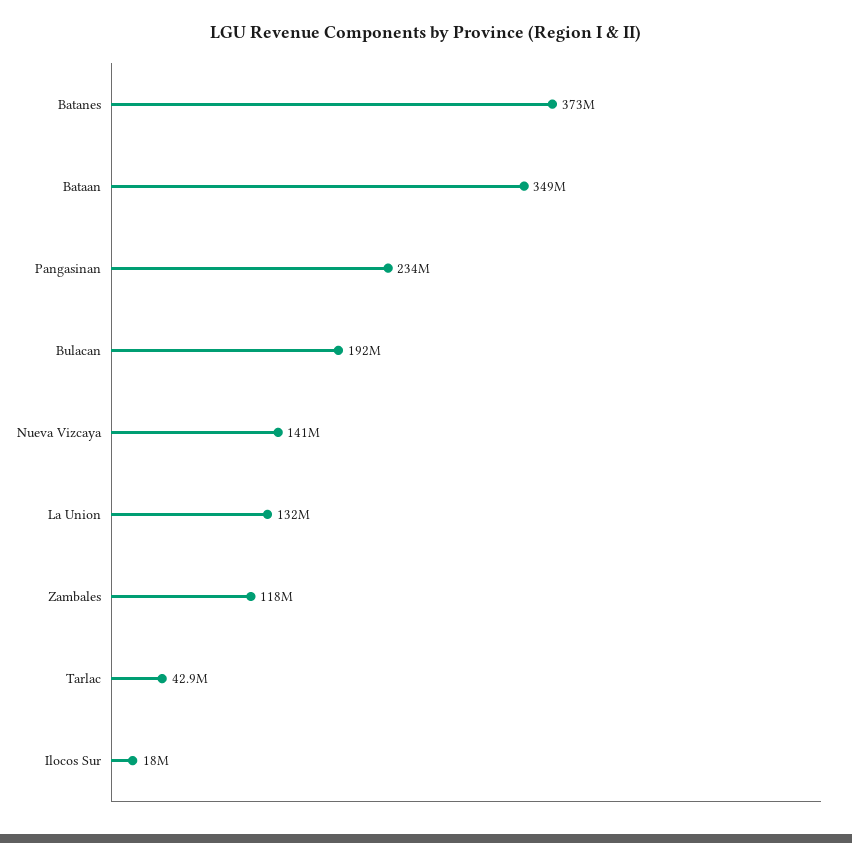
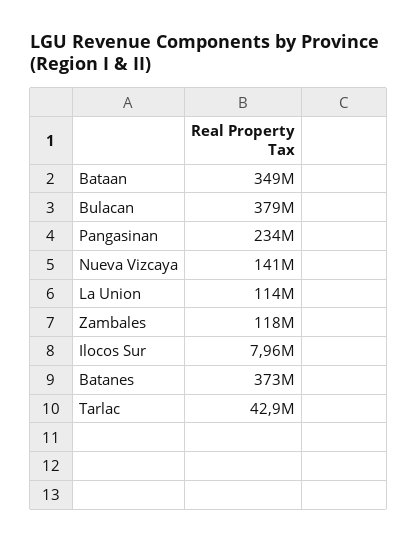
  {
    "Batanes": 373000000,
    "Bataan": 349000000,
    "Pangasinan": 234000000,
-   "Bulacan": 192000000,
+   "Bulacan": 379000000,
    "Nueva Vizcaya": 141000000,
-   "La Union": 132000000,
+   "La Union": 114000000,
    "Zambales": 118000000,
    "Tarlac": 42900000,
-   "Ilocos Sur": 18000000
+   "Ilocos Sur": 7960000
  }

